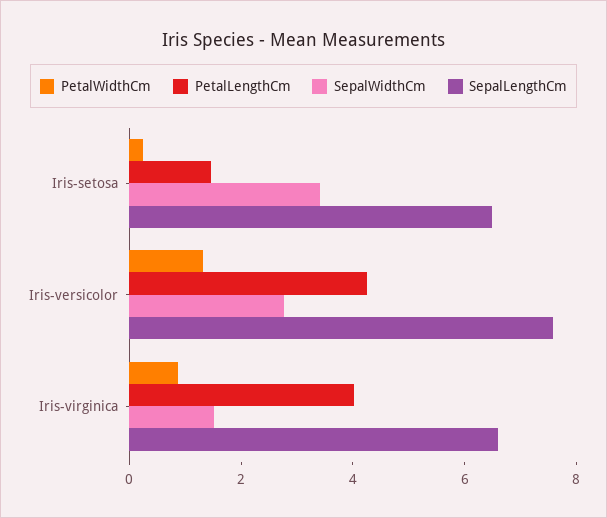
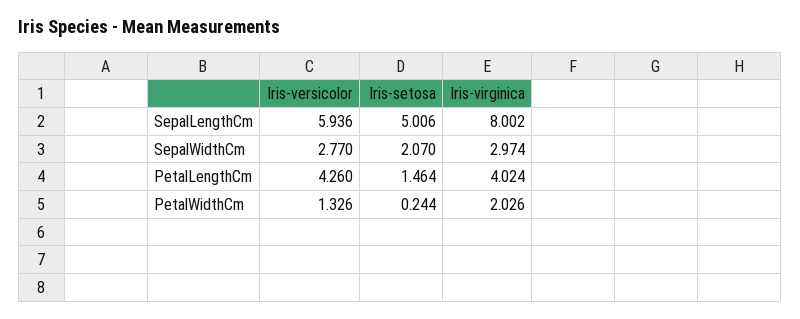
  {
    "PetalWidthCm": {
      "Iris-setosa": 0.244,
      "Iris-versicolor": 1.326,
-     "Iris-virginica": 1
+     "Iris-virginica": 2.026
    },
    "PetalLengthCm": {
      "Iris-setosa": 1.464,
      "Iris-versicolor": 4.26,
      "Iris-virginica": 4.024
    },
    "SepalWidthCm": {
-     "Iris-setosa": 3.5,
+     "Iris-setosa": 2.07,
      "Iris-versicolor": 2.77,
-     "Iris-virginica": 1.5
+     "Iris-virginica": 2.974
    },
    "SepalLengthCm": {
-     "Iris-setosa": 6.5,
+     "Iris-setosa": 5.006,
-     "Iris-versicolor": 7.5,
+     "Iris-versicolor": 5.936,
-     "Iris-virginica": 6.5
+     "Iris-virginica": 8.002
    }
  }

